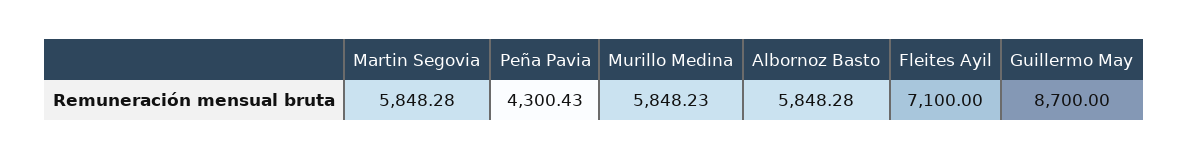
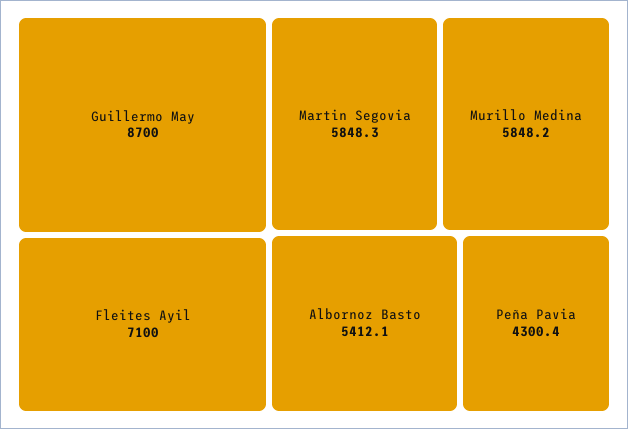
  {
    "Martin Segovia": 5848.28,
    "Peña Pavia": 4300.43,
    "Murillo Medina": 5848.23,
-   "Albornoz Basto": 5848.28,
+   "Albornoz Basto": 5412.1,
    "Fleites Ayil": 7100,
    "Guillermo May": 8700
  }

